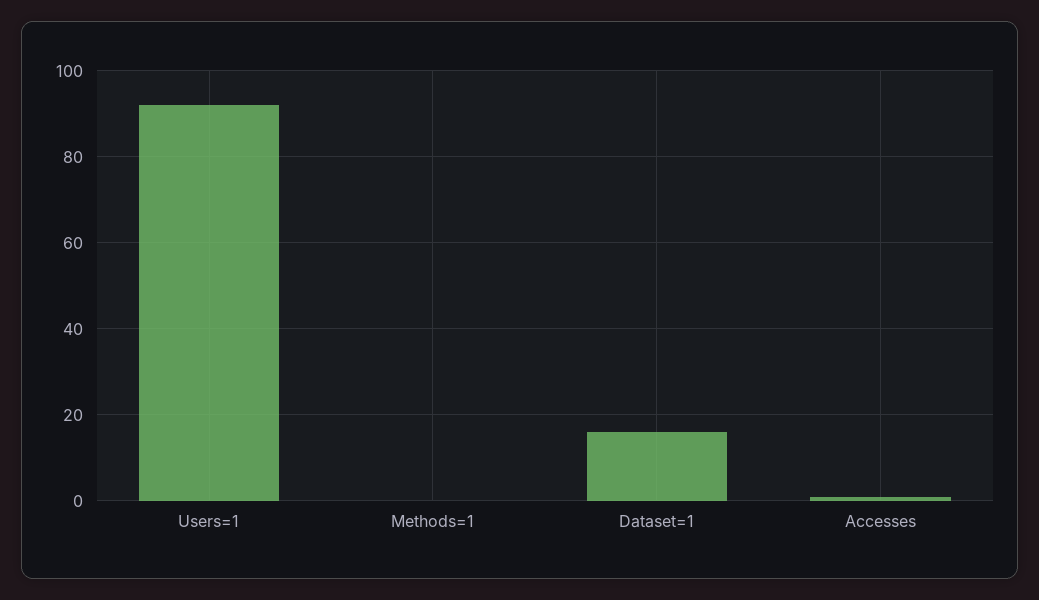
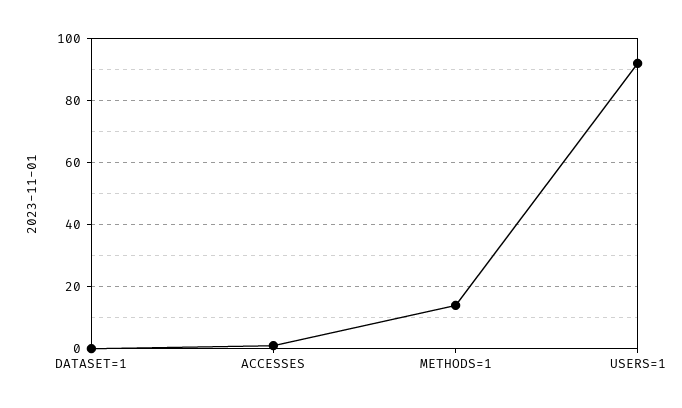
  {
    "Users=1": 90,
-   "Methods=1": 0,
+   "Methods=1": 15,
-   "Dataset=1": 15,
+   "Dataset=1": 0,
    "Accesses": 0
  }

